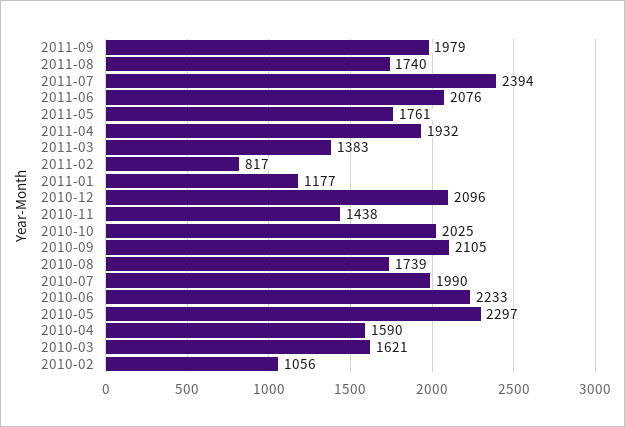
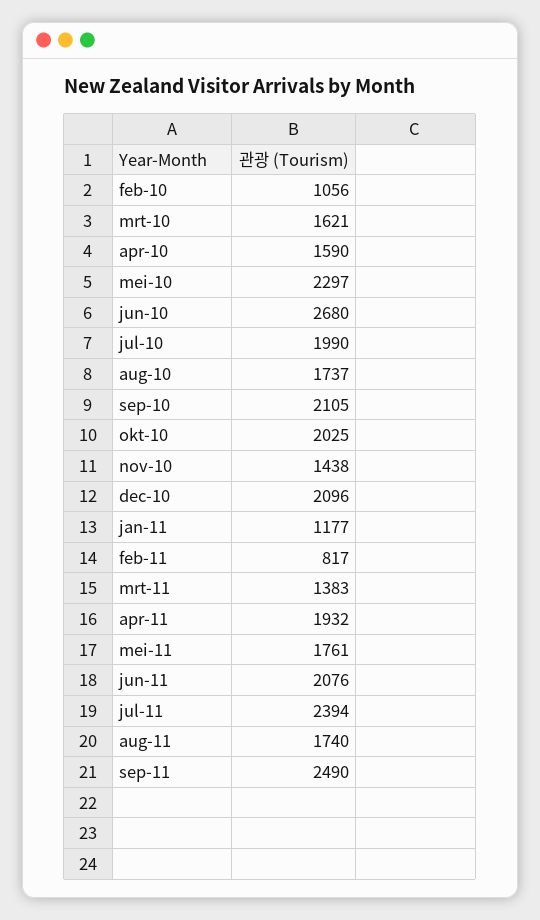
  {
-   "2011-09": 1979,
+   "2011-09": 2490,
    "2011-08": 1740,
    "2011-07": 2394,
    "2011-06": 2076,
    "2011-05": 1761,
    "2011-04": 1932,
    "2011-03": 1383,
    "2011-02": 817,
    "2011-01": 1177,
    "2010-12": 2096,
    "2010-11": 1438,
    "2010-10": 2025,
    "2010-09": 2105,
-   "2010-08": 1739,
+   "2010-08": 1737,
    "2010-07": 1990,
-   "2010-06": 2233,
+   "2010-06": 2680,
    "2010-05": 2297,
    "2010-04": 1590,
    "2010-03": 1621,
    "2010-02": 1056
  }

